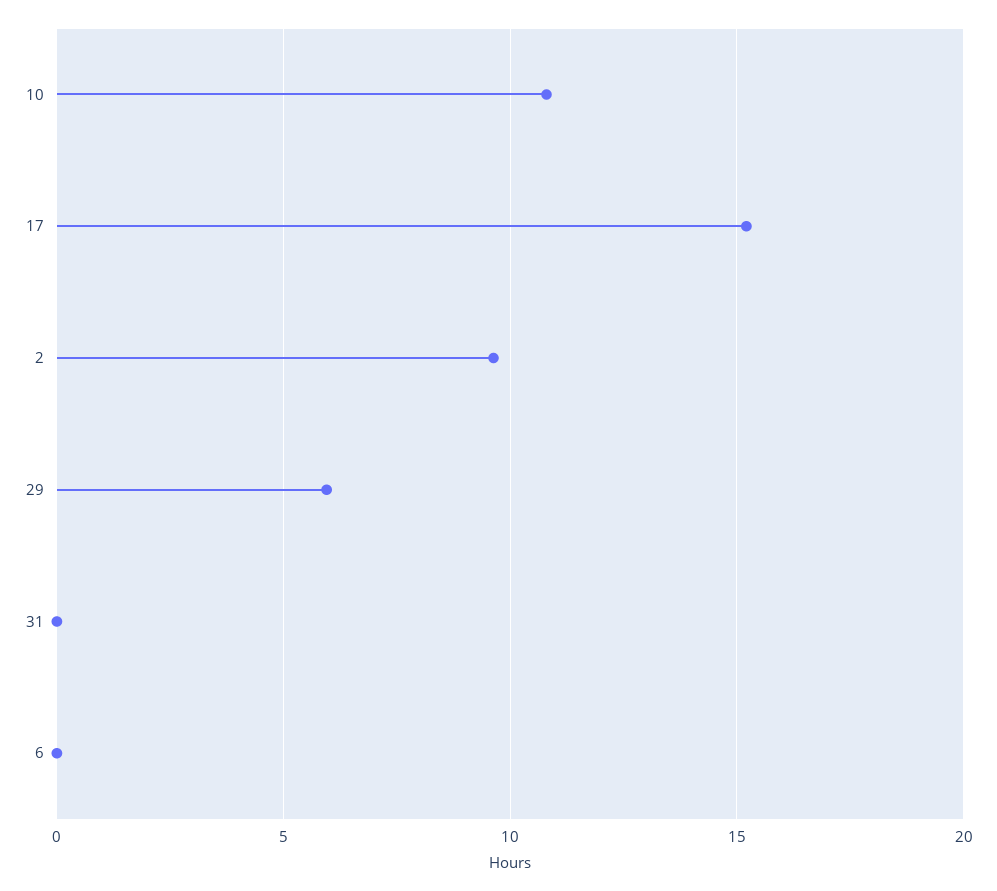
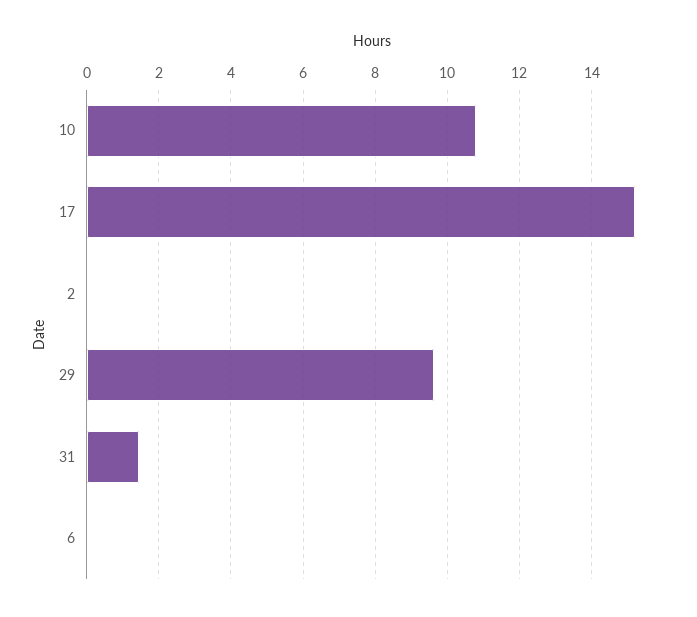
  {
    "10": 10.8,
    "17": 15.2,
-   "2": 9.5,
+   "2": 0,
-   "29": 6,
+   "29": 9.6,
-   "31": 0,
+   "31": 1.4,
    "6": 0
  }

